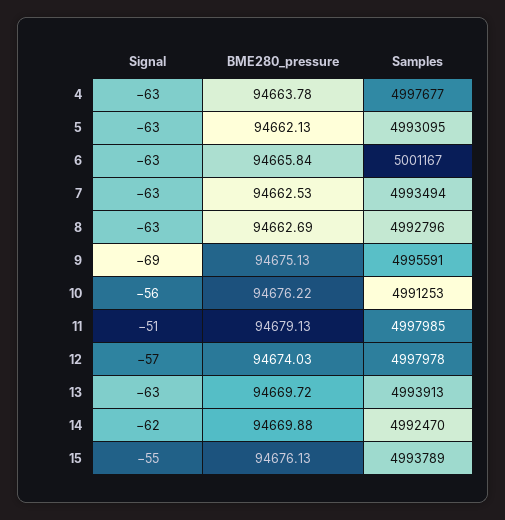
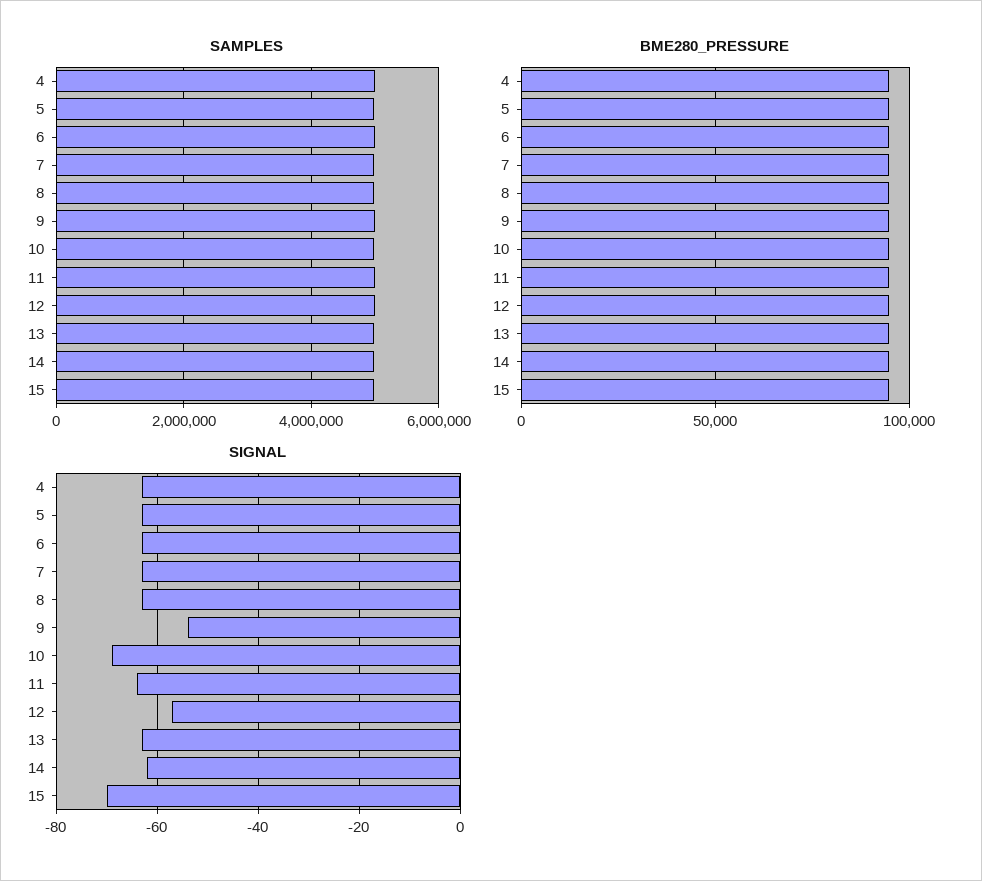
  {
    "Signal": {
      "4": -63,
      "5": -63,
      "6": -63,
      "7": -63,
      "8": -63,
-     "9": -69,
+     "9": -55,
-     "10": -56,
+     "10": -70,
-     "11": -51,
+     "11": -65,
      "12": -57,
      "13": -63,
      "14": -62,
-     "15": -55
+     "15": -70
    },
    "BME280_pressure": {
      "4": 94663.78,
      "5": 94662.13,
      "6": 94665.84,
      "7": 94662.53,
      "8": 94662.69,
      "9": 94675.13,
      "10": 94676.22,
      "11": 94679.13,
      "12": 94674.03,
      "13": 94669.72,
      "14": 94669.88,
      "15": 94676.13
    },
    "Samples": {
      "4": 4997677,
      "5": 4993095,
      "6": 5001167,
      "7": 4993494,
      "8": 4992796,
      "9": 4995591,
      "10": 4991253,
      "11": 4997985,
      "12": 4997978,
      "13": 4993913,
      "14": 4992470,
      "15": 4993789
    }
  }

